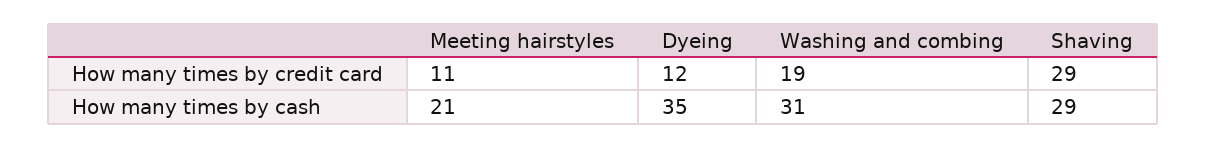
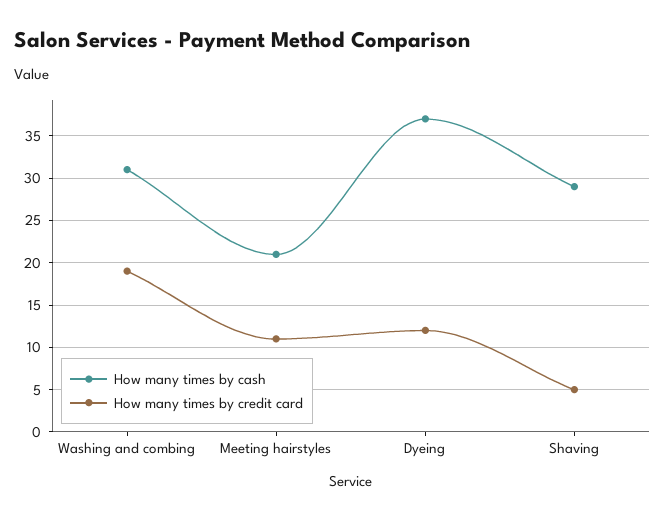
  {
    "How many times by credit card": {
      "Meeting hairstyles": 11,
      "Dyeing": 12,
      "Washing and combing": 19,
-     "Shaving": 29
+     "Shaving": 5
    },
    "How many times by cash": {
      "Meeting hairstyles": 21,
-     "Dyeing": 35,
+     "Dyeing": 37,
      "Washing and combing": 31,
      "Shaving": 29
    }
  }

